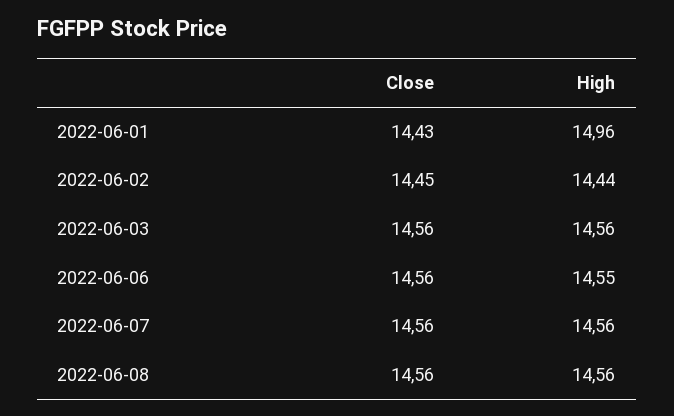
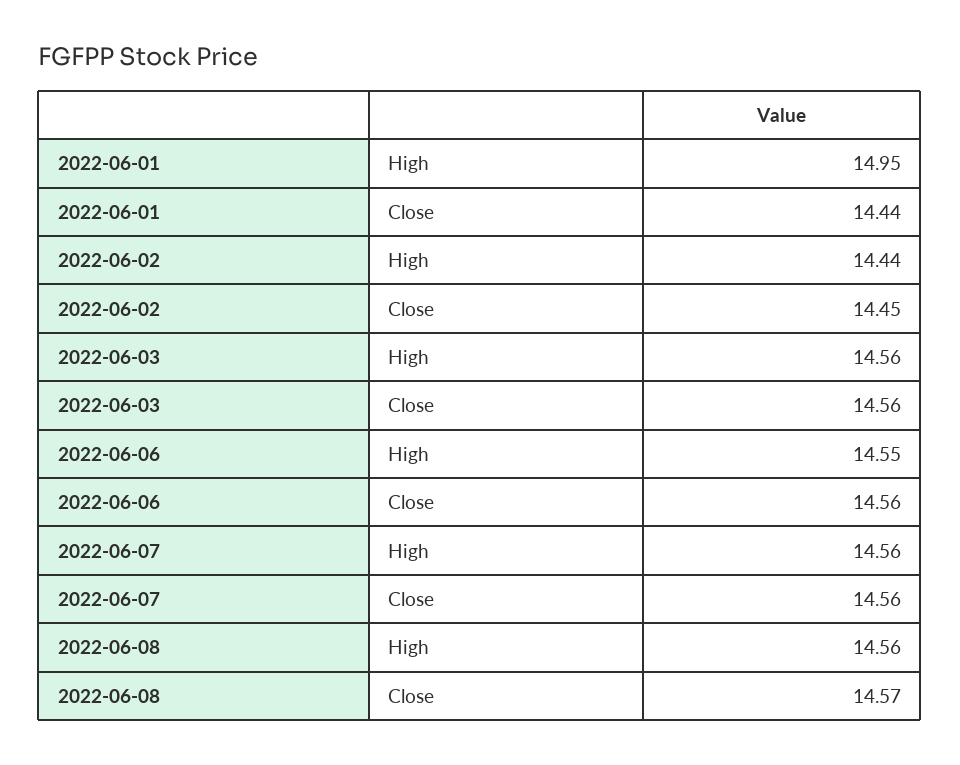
  {
    "Close": {
-     "2022-06-01": 14.43,
+     "2022-06-01": 14.44,
      "2022-06-02": 14.45,
      "2022-06-03": 14.56,
      "2022-06-06": 14.56,
      "2022-06-07": 14.56,
-     "2022-06-08": 14.56
+     "2022-06-08": 14.57
    },
    "High": {
-     "2022-06-01": 14.96,
+     "2022-06-01": 14.95,
      "2022-06-02": 14.44,
      "2022-06-03": 14.56,
      "2022-06-06": 14.55,
      "2022-06-07": 14.56,
      "2022-06-08": 14.56
    }
  }

